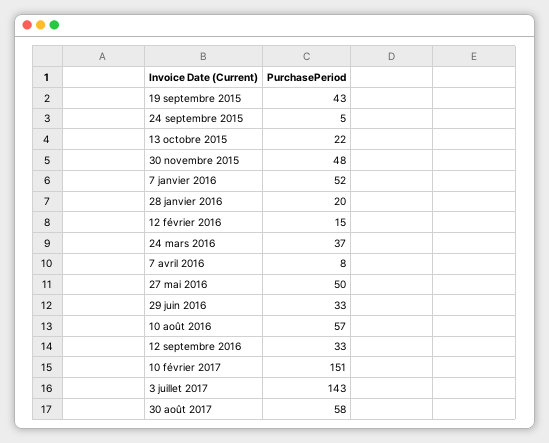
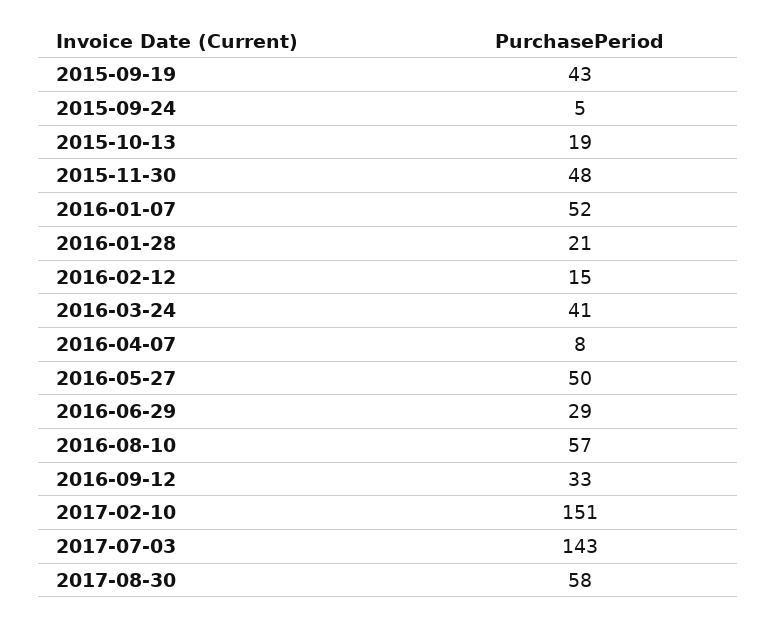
  {
    "19 septembre 2015": 43,
    "24 septembre 2015": 5,
-   "13 octobre 2015": 22,
+   "13 octobre 2015": 19,
    "30 novembre 2015": 48,
    "7 janvier 2016": 52,
-   "28 janvier 2016": 20,
+   "28 janvier 2016": 21,
    "12 février 2016": 15,
-   "24 mars 2016": 37,
+   "24 mars 2016": 41,
    "7 avril 2016": 8,
    "27 mai 2016": 50,
-   "29 juin 2016": 33,
+   "29 juin 2016": 29,
    "10 août 2016": 57,
    "12 septembre 2016": 33,
    "10 février 2017": 151,
    "3 juillet 2017": 143,
    "30 août 2017": 58
  }

